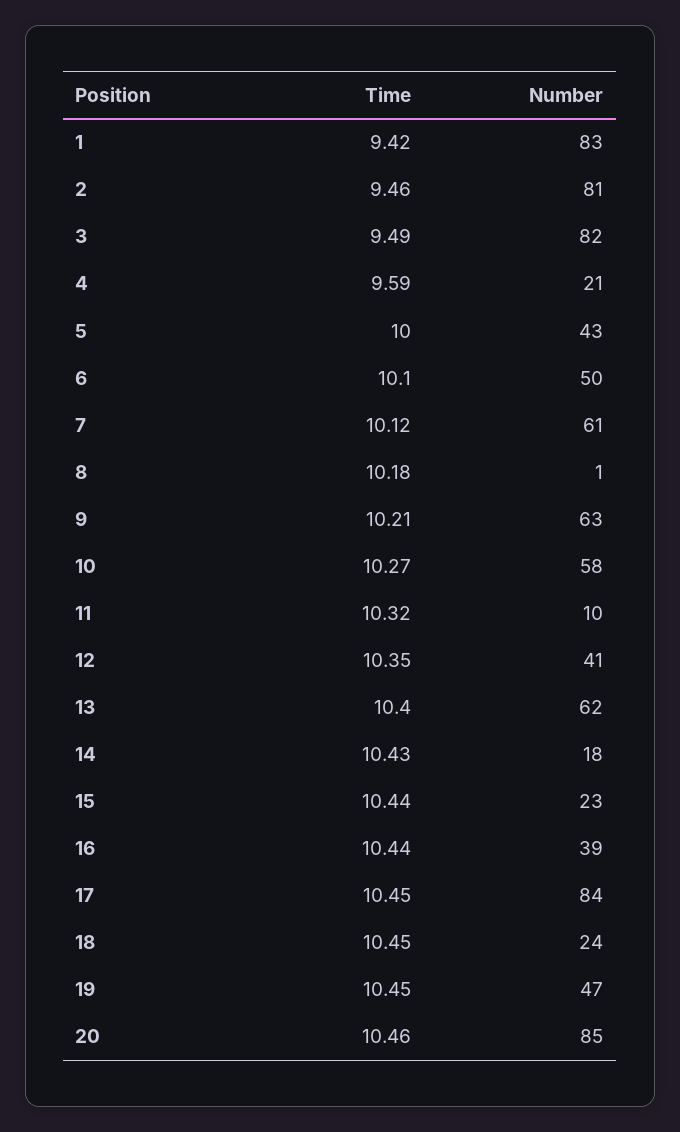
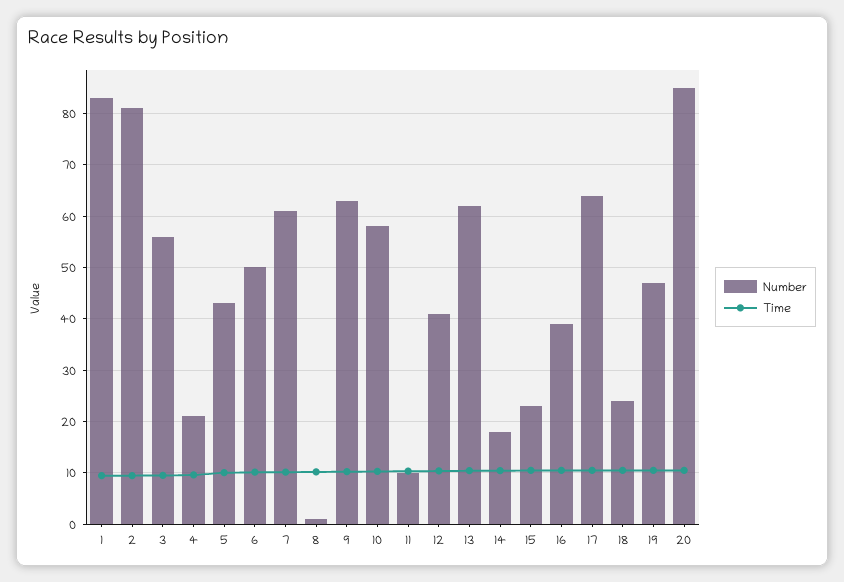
  {
    "Time": {
      "1": 9.42,
      "2": 9.46,
      "3": 9.49,
      "4": 9.59,
      "5": 10,
      "6": 10.1,
      "7": 10.12,
      "8": 10.18,
      "9": 10.21,
      "10": 10.27,
      "11": 10.32,
      "12": 10.35,
      "13": 10.4,
      "14": 10.43,
      "15": 10.44,
      "16": 10.44,
      "17": 10.45,
      "18": 10.45,
      "19": 10.45,
      "20": 10.46
    },
    "Number": {
      "1": 83,
      "2": 81,
-     "3": 82,
+     "3": 56,
      "4": 21,
      "5": 43,
      "6": 50,
      "7": 61,
      "8": 1,
      "9": 63,
      "10": 58,
      "11": 10,
      "12": 41,
      "13": 62,
      "14": 18,
      "15": 23,
      "16": 39,
-     "17": 84,
+     "17": 64,
      "18": 24,
      "19": 47,
      "20": 85
    }
  }

